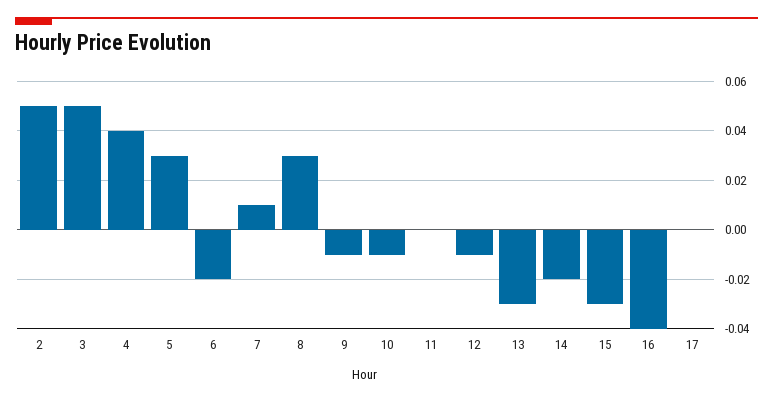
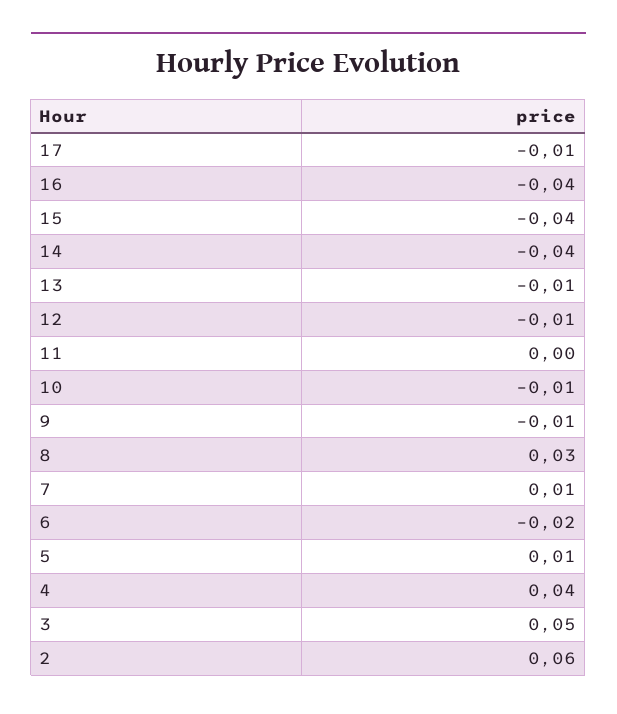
  {
-   "2": 0.05,
+   "2": 0.06,
    "3": 0.05,
    "4": 0.04,
-   "5": 0.03,
+   "5": 0.01,
    "6": -0.02,
    "7": 0.01,
    "8": 0.03,
    "9": -0.01,
    "10": -0.01,
    "11": 0,
    "12": -0.01,
-   "13": -0.03,
+   "13": -0.01,
-   "14": -0.02,
+   "14": -0.04,
-   "15": -0.03,
+   "15": -0.04,
    "16": -0.04,
-   "17": 0
+   "17": -0.01
  }

